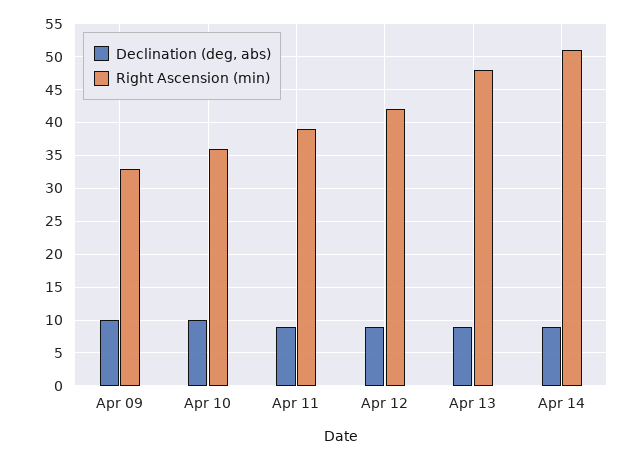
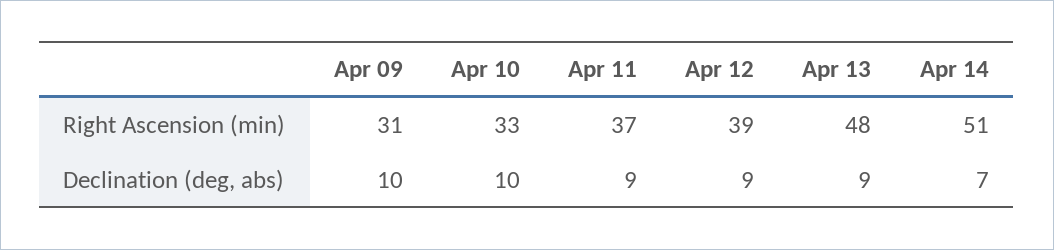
  {
    "Declination (deg, abs)": {
      "Apr 09": 10,
      "Apr 10": 10,
      "Apr 11": 9,
      "Apr 12": 9,
      "Apr 13": 9,
-     "Apr 14": 9
+     "Apr 14": 7
    },
    "Right Ascension (min)": {
-     "Apr 09": 33,
+     "Apr 09": 31,
-     "Apr 10": 36,
+     "Apr 10": 33,
-     "Apr 11": 39,
+     "Apr 11": 37,
-     "Apr 12": 42,
+     "Apr 12": 39,
      "Apr 13": 48,
      "Apr 14": 51
    }
  }

